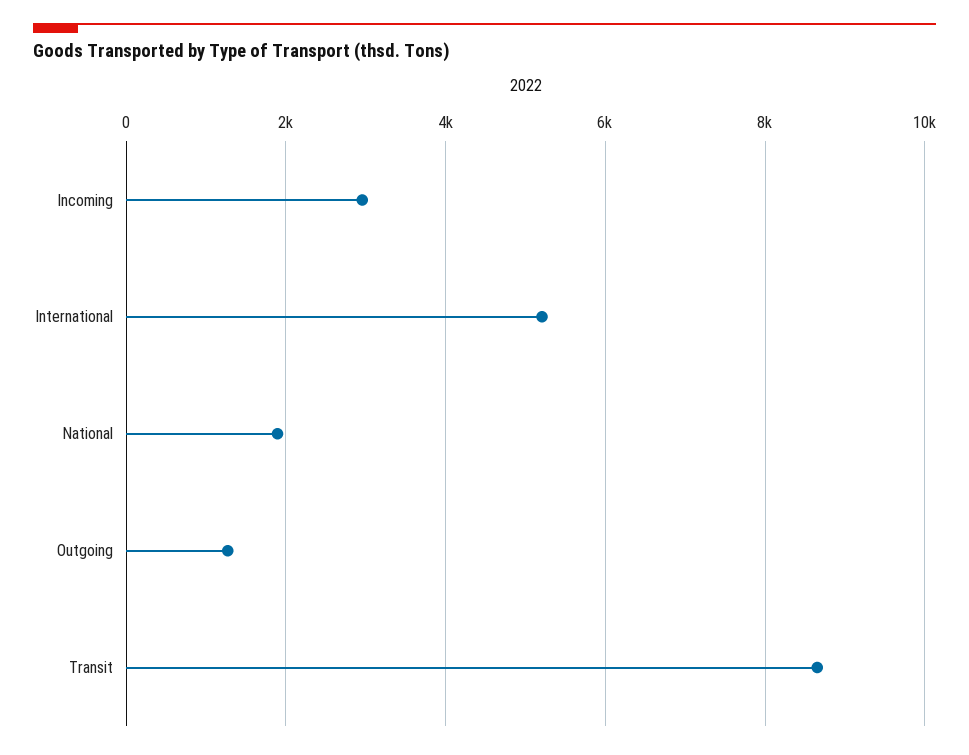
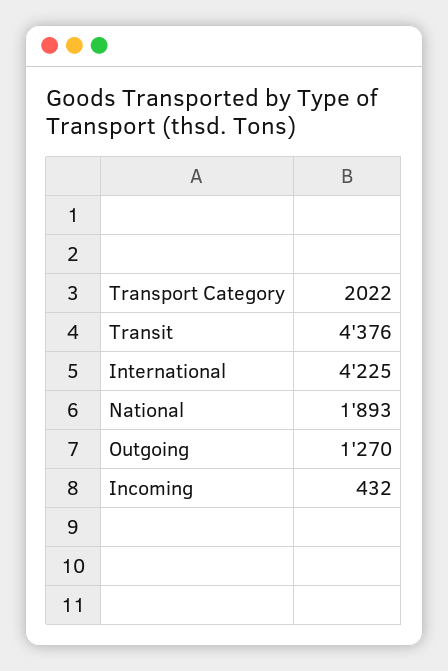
  {
-   "Incoming": 3000,
+   "Incoming": 432,
-   "International": 5200,
+   "International": 4225,
    "National": 1893,
    "Outgoing": 1270,
-   "Transit": 8600
+   "Transit": 4376
  }

